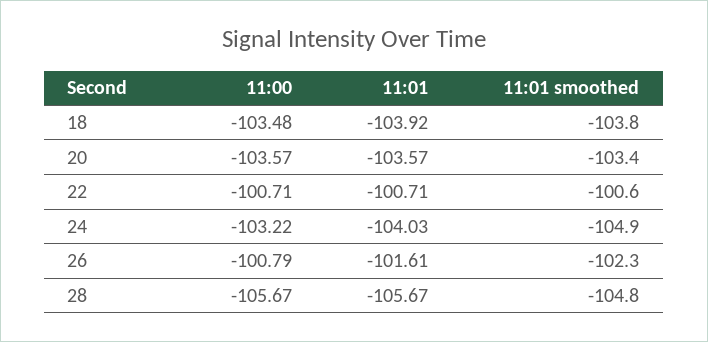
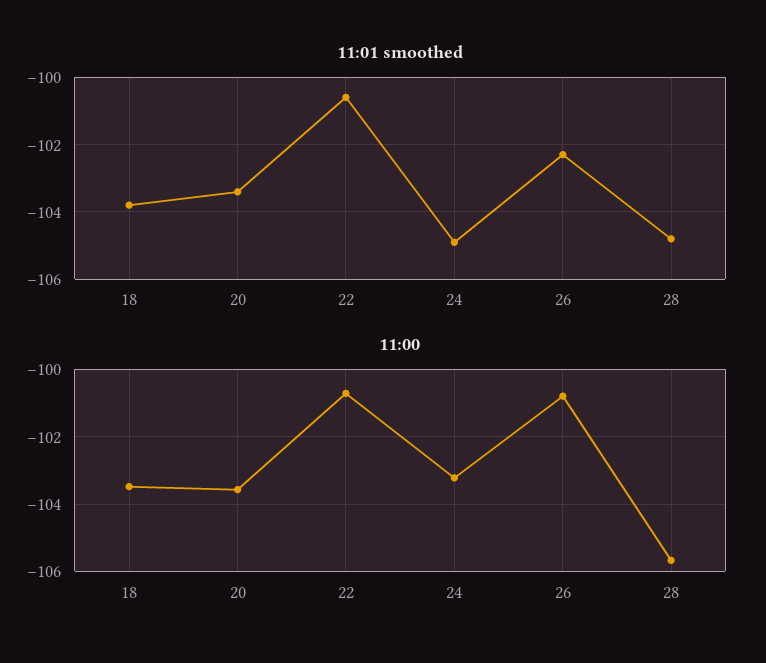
  {
    "11:00": {
      "18": -103.48,
      "20": -103.57,
      "22": -100.71,
      "24": -103.22,
      "26": -100.79,
      "28": -105.67
    },
-   "11:01": {
-     "18": -103.92,
-     "20": -103.57,
-     "22": -100.71,
-     "24": -104.03,
-     "26": -101.61,
-     "28": -105.67
-   },
    "11:01 smoothed": {
      "18": -103.8,
      "20": -103.4,
      "22": -100.6,
      "24": -104.9,
      "26": -102.3,
      "28": -104.8
    }
  }

